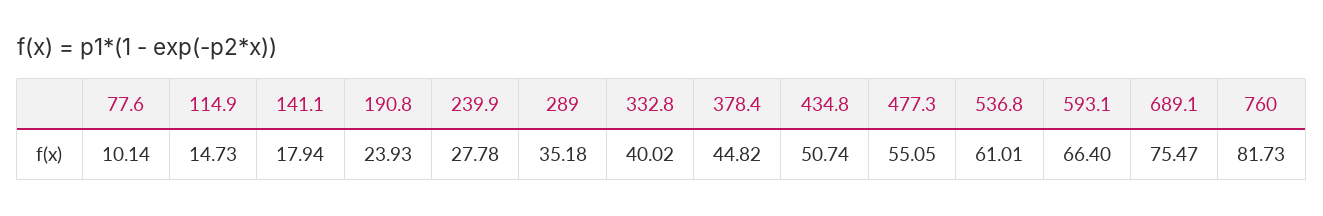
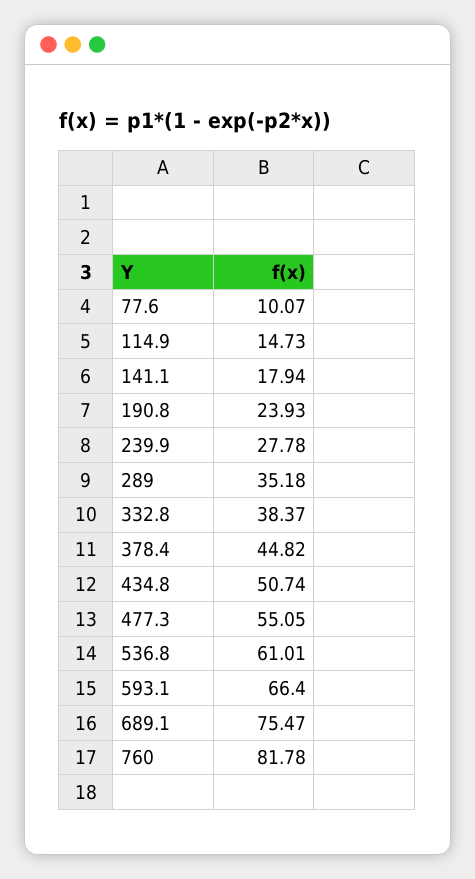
  {
-   "77.6": 10.14,
+   "77.6": 10.07,
    "114.9": 14.73,
    "141.1": 17.94,
    "190.8": 23.93,
    "239.9": 27.78,
    "289": 35.18,
-   "332.8": 40.02,
+   "332.8": 38.37,
    "378.4": 44.82,
    "434.8": 50.74,
    "477.3": 55.05,
    "536.8": 61.01,
    "593.1": 66.4,
    "689.1": 75.47,
-   "760": 81.73
+   "760": 81.78
  }

